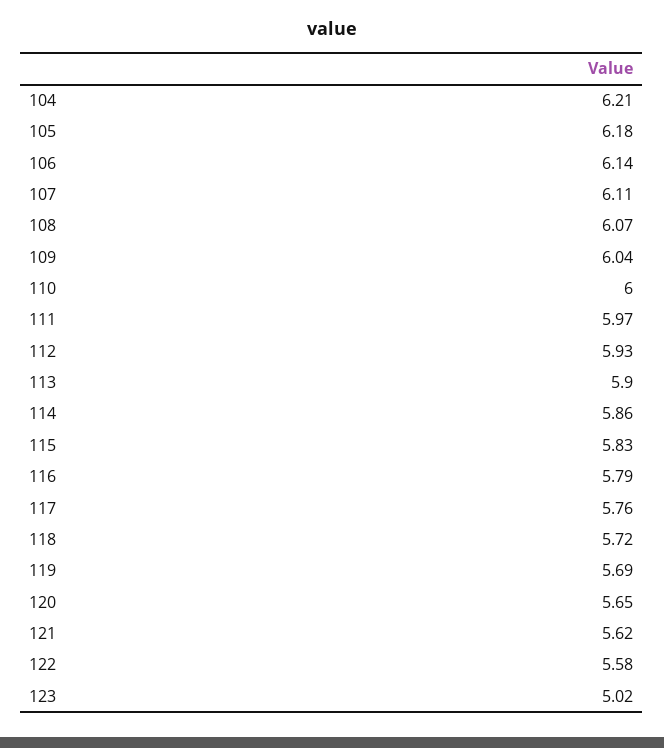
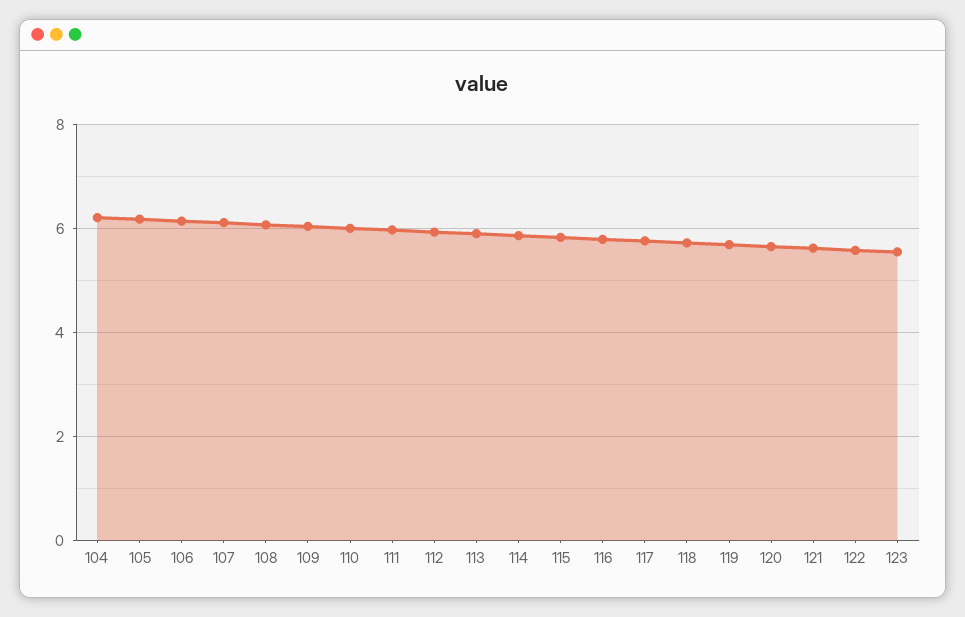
  {
    "104": 6.21,
    "105": 6.18,
    "106": 6.14,
    "107": 6.11,
    "108": 6.07,
    "109": 6.04,
    "110": 6,
    "111": 5.97,
    "112": 5.93,
    "113": 5.9,
    "114": 5.86,
    "115": 5.83,
    "116": 5.79,
    "117": 5.76,
    "118": 5.72,
    "119": 5.69,
    "120": 5.65,
    "121": 5.62,
    "122": 5.58,
-   "123": 5.02
+   "123": 5.6
  }

